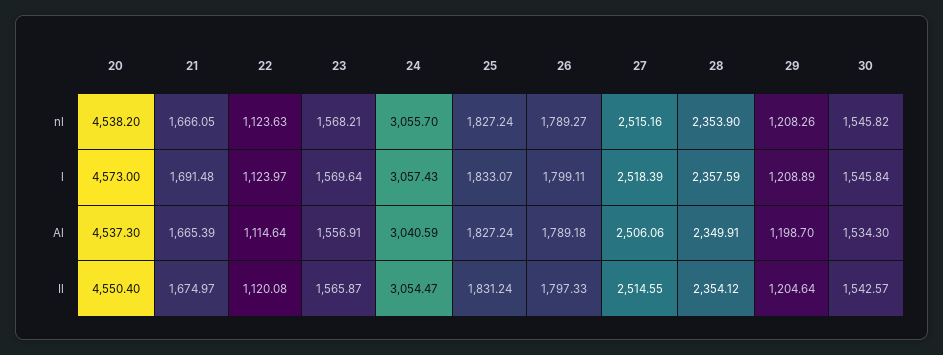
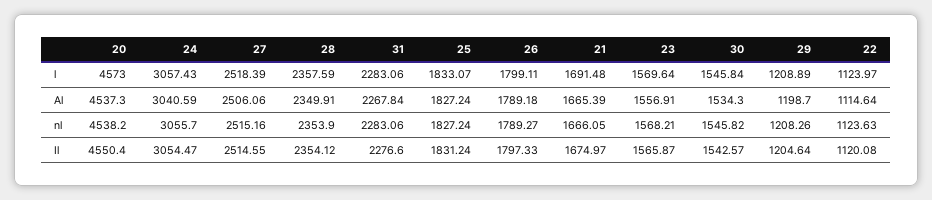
  {
    "20": {
      "nl": 4538.2,
      "l": 4573,
      "Al": 4537.3,
      "Il": 4550.4
    },
    "21": {
      "nl": 1666.05,
      "l": 1691.48,
      "Al": 1665.39,
      "Il": 1674.97
    },
    "22": {
      "nl": 1123.63,
      "l": 1123.97,
      "Al": 1114.64,
      "Il": 1120.08
    },
    "23": {
      "nl": 1568.21,
      "l": 1569.64,
      "Al": 1556.91,
      "Il": 1565.87
    },
    "24": {
      "nl": 3055.7,
      "l": 3057.43,
      "Al": 3040.59,
      "Il": 3054.47
    },
    "25": {
      "nl": 1827.24,
      "l": 1833.07,
      "Al": 1827.24,
      "Il": 1831.24
    },
    "26": {
      "nl": 1789.27,
      "l": 1799.11,
      "Al": 1789.18,
      "Il": 1797.33
    },
    "27": {
      "nl": 2515.16,
      "l": 2518.39,
      "Al": 2506.06,
      "Il": 2514.55
    },
    "28": {
      "nl": 2353.9,
      "l": 2357.59,
      "Al": 2349.91,
      "Il": 2354.12
    },
    "29": {
      "nl": 1208.26,
      "l": 1208.89,
      "Al": 1198.7,
      "Il": 1204.64
    },
    "30": {
      "nl": 1545.82,
      "l": 1545.84,
      "Al": 1534.3,
      "Il": 1542.57
-   }
+   },
+   "31": {
+     "l": 2283.06,
+     "Al": 2267.84,
+     "nl": 2283.06,
+     "Il": 2276.6
+   }
  }

